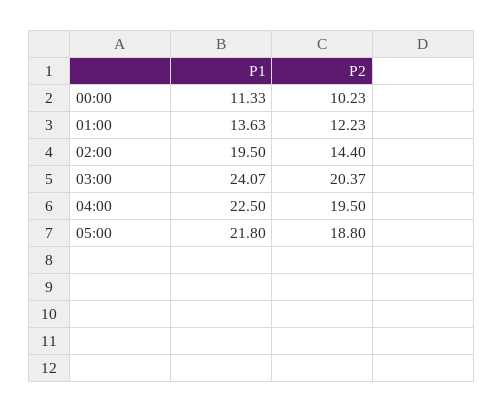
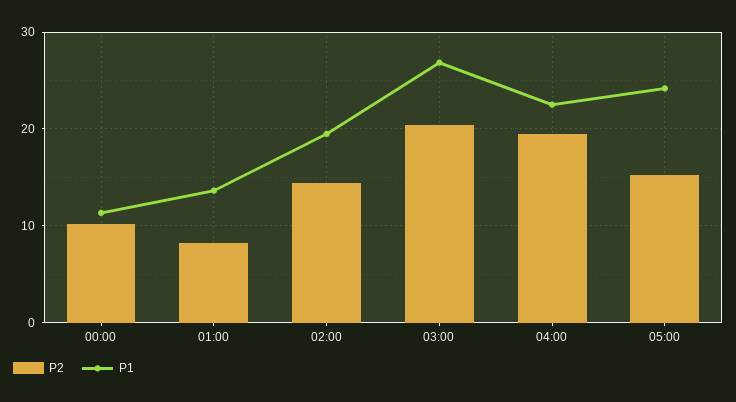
  {
    "P1": {
      "00:00": 11.33,
      "01:00": 13.63,
      "02:00": 19.5,
-     "03:00": 24.07,
+     "03:00": 27,
      "04:00": 22.5,
-     "05:00": 21.8
+     "05:00": 24
    },
    "P2": {
      "00:00": 10.23,
-     "01:00": 12.23,
+     "01:00": 8,
      "02:00": 14.4,
      "03:00": 20.37,
      "04:00": 19.5,
-     "05:00": 18.8
+     "05:00": 15
    }
  }

